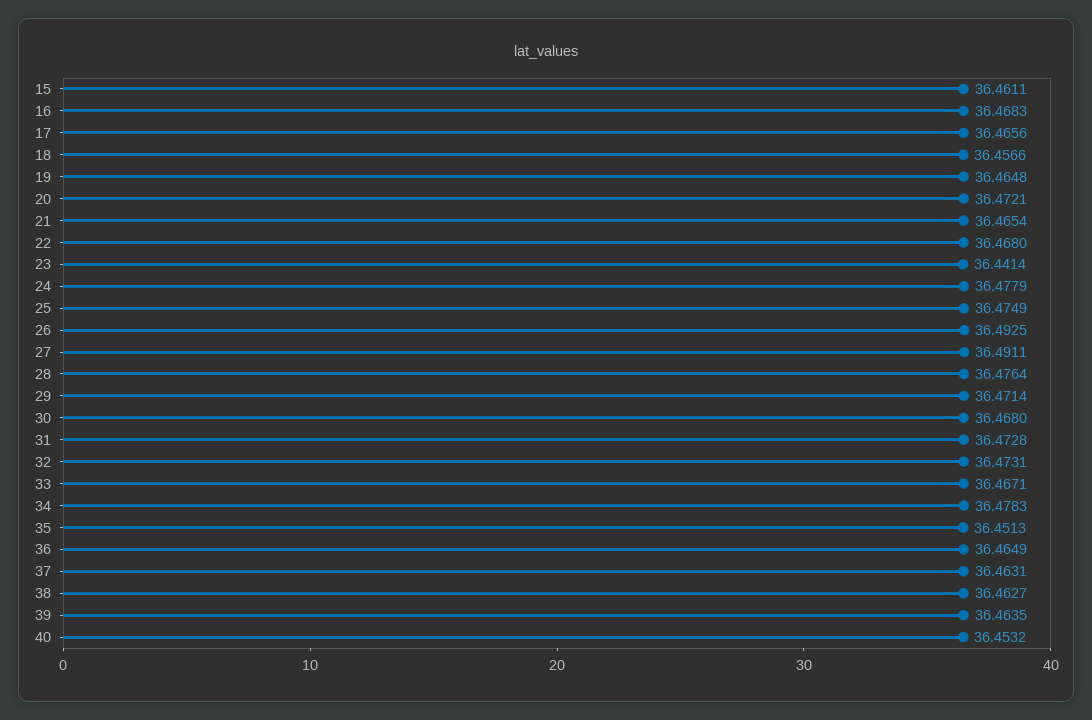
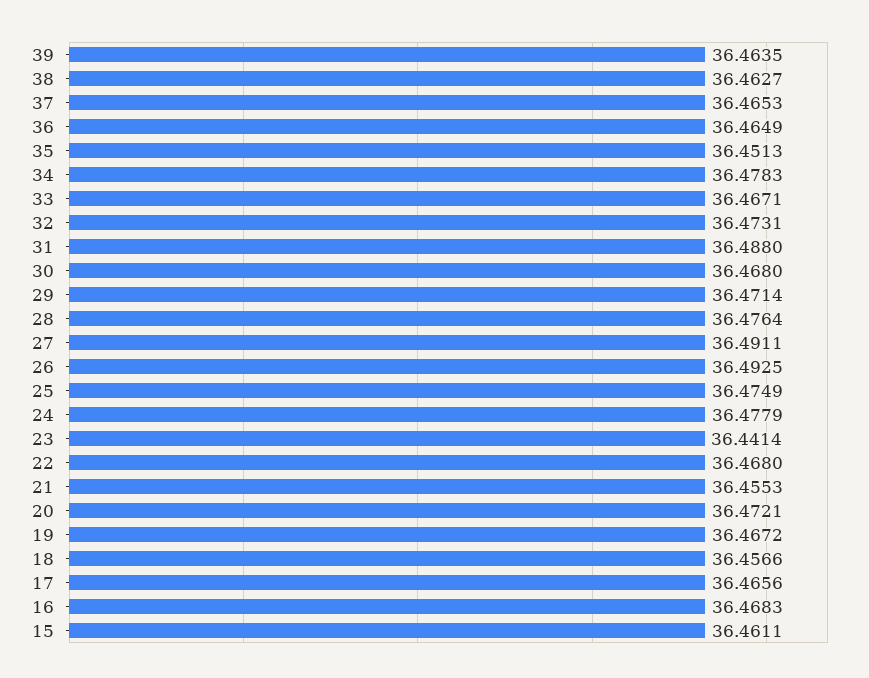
  {
    "15": 36.4611,
    "16": 36.4683,
    "17": 36.4656,
    "18": 36.4566,
-   "19": 36.4648,
+   "19": 36.4672,
    "20": 36.4721,
-   "21": 36.4654,
+   "21": 36.4553,
    "22": 36.468,
    "23": 36.4414,
    "24": 36.4779,
    "25": 36.4749,
    "26": 36.4925,
    "27": 36.4911,
    "28": 36.4764,
    "29": 36.4714,
    "30": 36.468,
-   "31": 36.4728,
+   "31": 36.488,
    "32": 36.4731,
    "33": 36.4671,
    "34": 36.4783,
    "35": 36.4513,
    "36": 36.4649,
-   "37": 36.4631,
+   "37": 36.4653,
    "38": 36.4627,
-   "39": 36.4635,
+   "39": 36.4635
-   "40": 36.4532
  }

